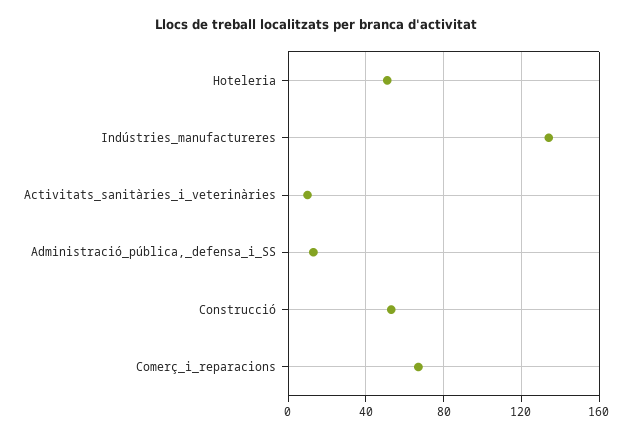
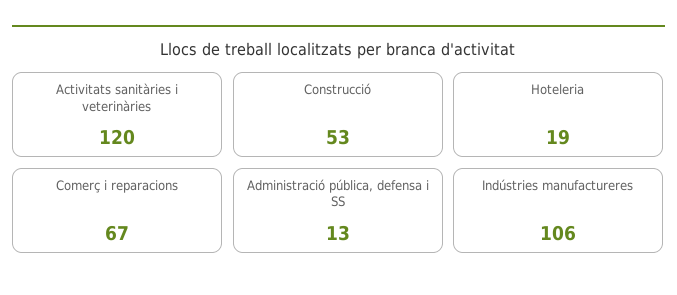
  {
-   "Hoteleria": 50,
+   "Hoteleria": 19,
-   "Indústries_manufactureres": 135,
+   "Indústries_manufactureres": 106,
-   "Activitats_sanitàries_i_veterinàries": 10,
+   "Activitats_sanitàries_i_veterinàries": 120,
    "Administració_pública,_defensa_i_SS": 13,
    "Construcció": 53,
    "Comerç_i_reparacions": 67
  }

